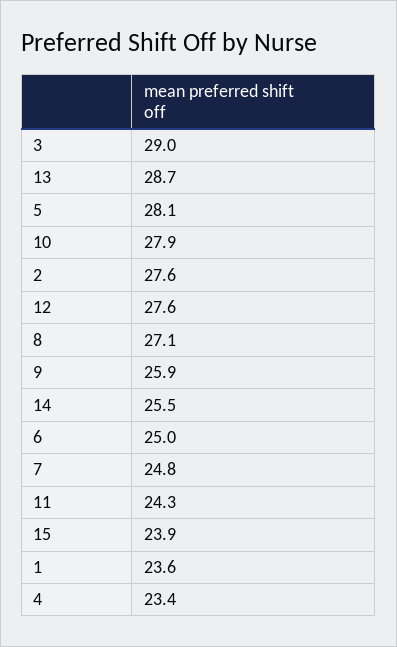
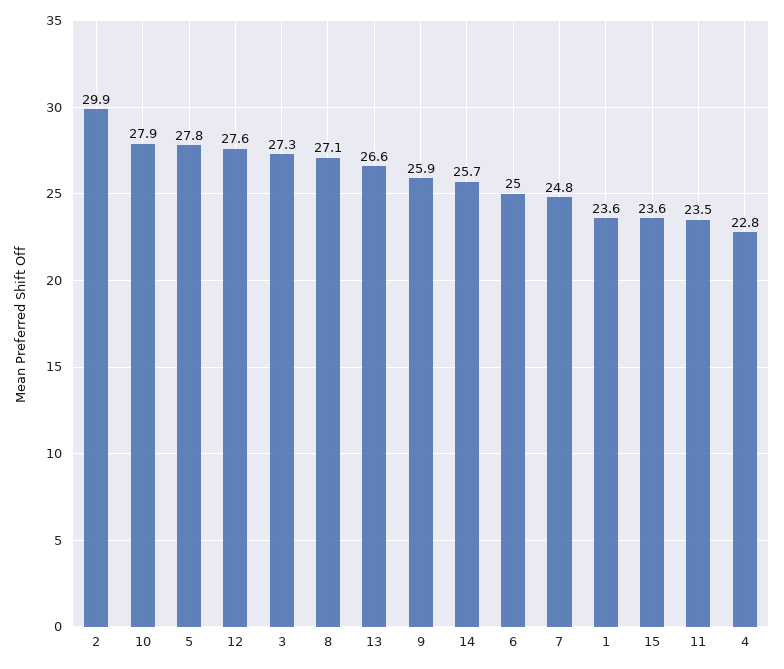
  {
-   "3": 29,
+   "3": 27.3,
-   "13": 28.7,
+   "13": 26.6,
-   "5": 28.1,
+   "5": 27.8,
    "10": 27.9,
-   "2": 27.6,
+   "2": 29.9,
    "12": 27.6,
    "8": 27.1,
    "9": 25.9,
-   "14": 25.5,
+   "14": 25.7,
    "6": 25,
    "7": 24.8,
-   "11": 24.3,
+   "11": 23.5,
-   "15": 23.9,
+   "15": 23.6,
    "1": 23.6,
-   "4": 23.4
+   "4": 22.8
  }

